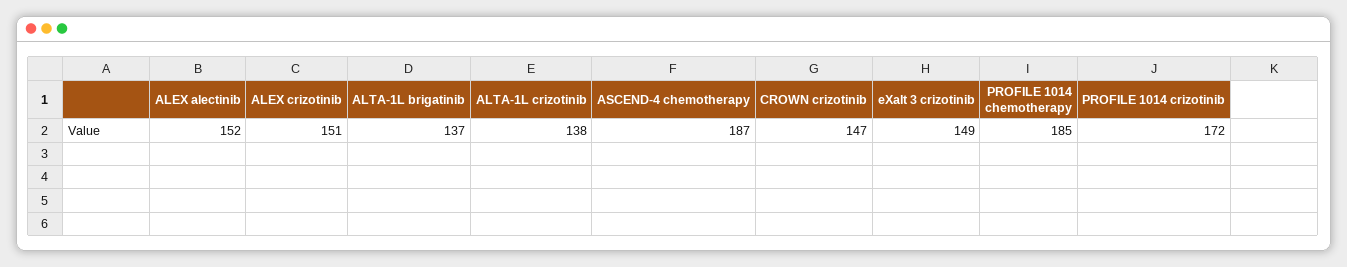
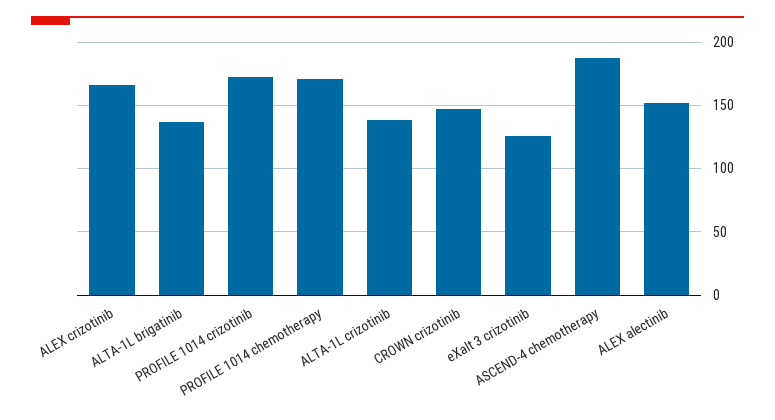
  {
    "ALEX alectinib": 152,
-   "ALEX crizotinib": 151,
+   "ALEX crizotinib": 165,
    "ALTA-1L brigatinib": 137,
    "ALTA-1L crizotinib": 138,
    "ASCEND-4 chemotherapy": 187,
    "CROWN crizotinib": 147,
-   "eXalt 3 crizotinib": 149,
+   "eXalt 3 crizotinib": 125,
-   "PROFILE 1014 chemotherapy": 185,
+   "PROFILE 1014 chemotherapy": 170,
    "PROFILE 1014 crizotinib": 172
  }

